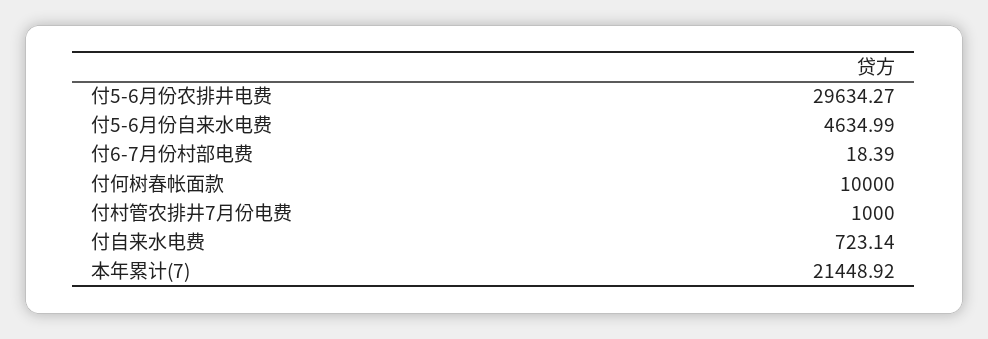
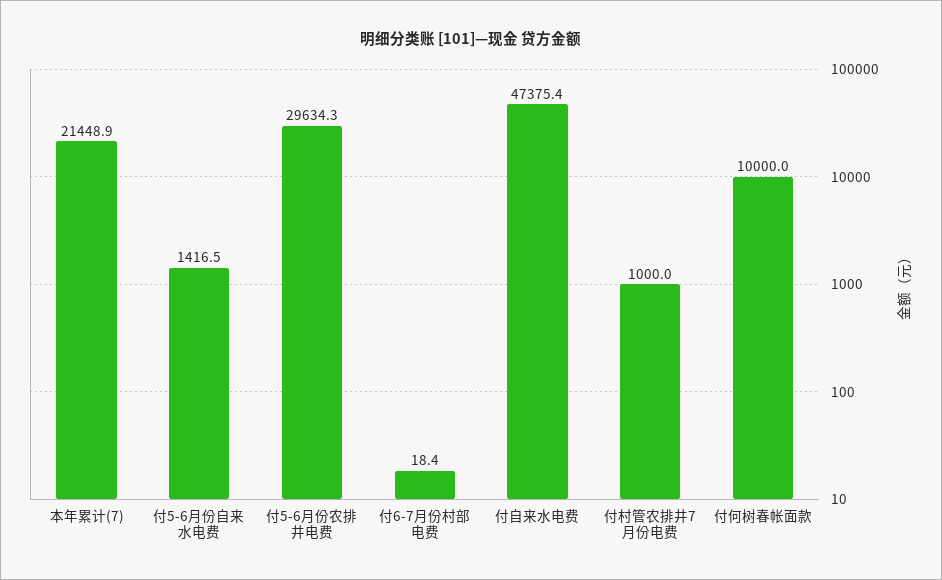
  {
    "付5-6月份农排井电费": 29634.27,
-   "付5-6月份自来水电费": 4634.99,
+   "付5-6月份自来水电费": 1416.5,
    "付6-7月份村部电费": 18.39,
    "付何树春帐面款": 10000,
    "付村管农排井7月份电费": 1000,
-   "付自来水电费": 723.14,
+   "付自来水电费": 47375.4,
    "本年累计(7)": 21448.92
  }

